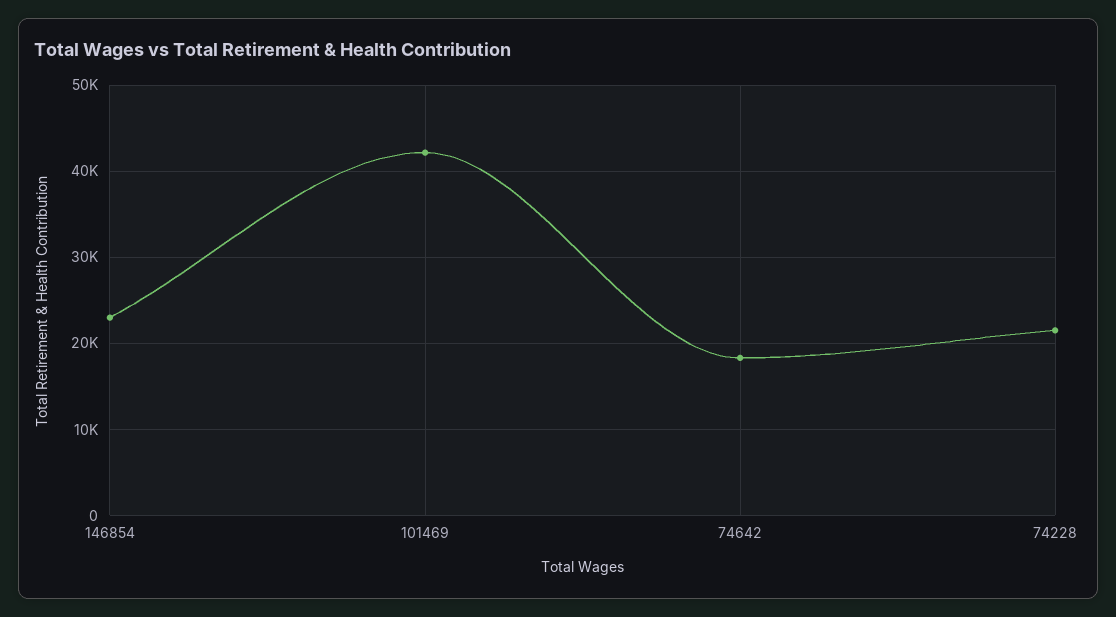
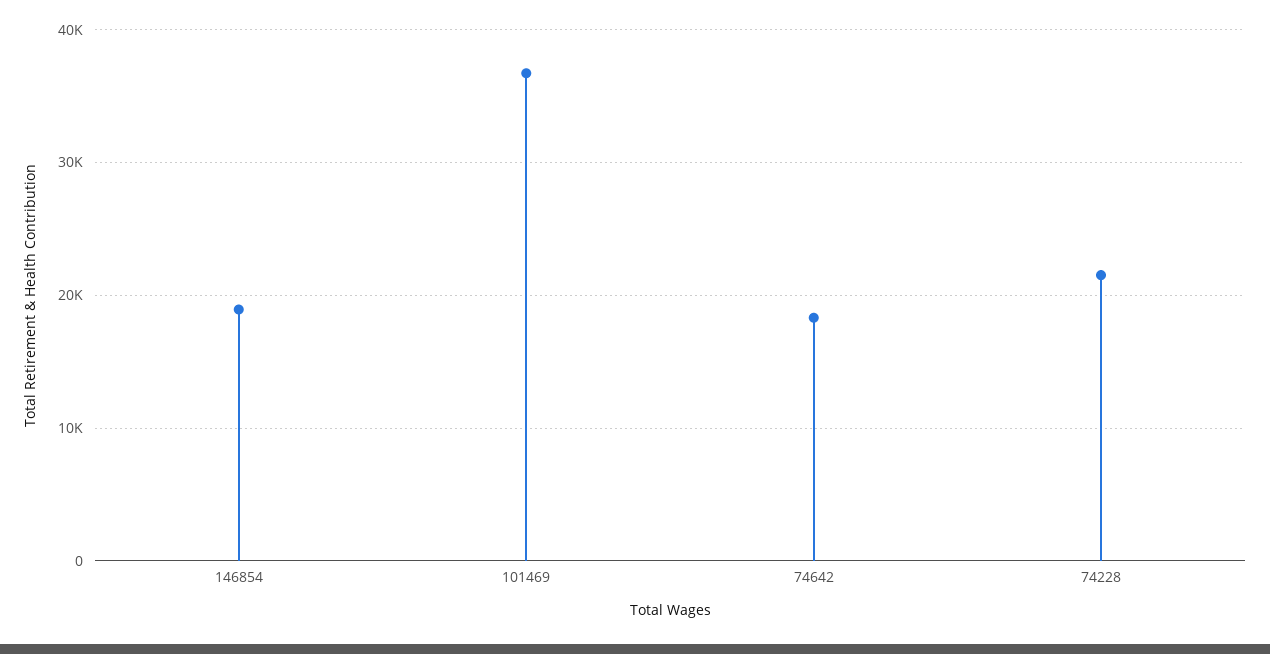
  {
-   "146854": 23000,
+   "146854": 19000,
-   "101469": 42000,
+   "101469": 37000,
    "74642": 18000,
    "74228": 22000
  }

